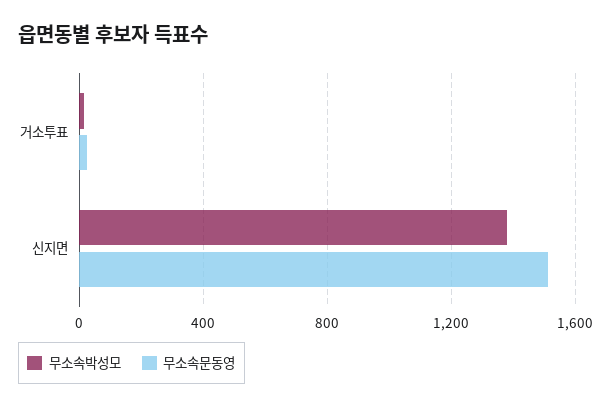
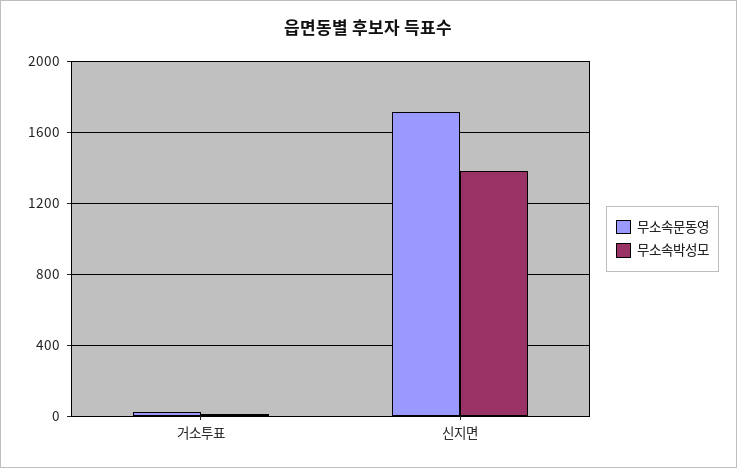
  {
    "무소속박성모": {
      "거소투표": 0,
      "신지면": 1400
    },
    "무소속문동영": {
      "거소투표": 50,
-     "신지면": 1500
+     "신지면": 1700
    }
  }

